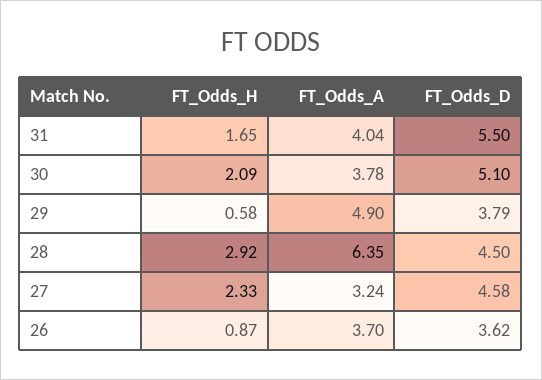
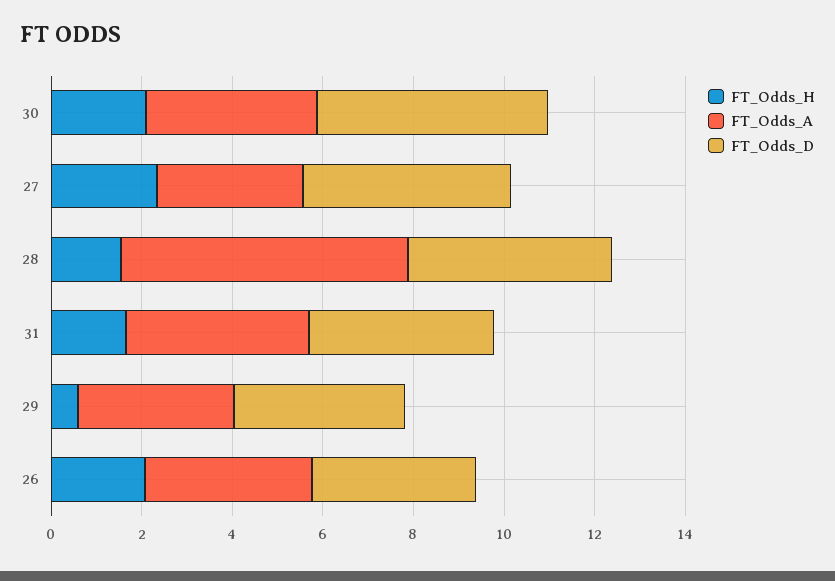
  {
    "FT_Odds_H": {
      "31": 1.65,
      "30": 2.09,
      "29": 0.58,
-     "28": 2.92,
+     "28": 1.5,
      "27": 2.33,
-     "26": 0.87
+     "26": 2
    },
    "FT_Odds_A": {
      "31": 4.04,
      "30": 3.78,
-     "29": 4.9,
+     "29": 3.5,
      "28": 6.35,
      "27": 3.24,
      "26": 3.7
    },
    "FT_Odds_D": {
-     "31": 5.5,
+     "31": 4,
      "30": 5.1,
      "29": 3.79,
      "28": 4.5,
      "27": 4.58,
      "26": 3.62
    }
  }

